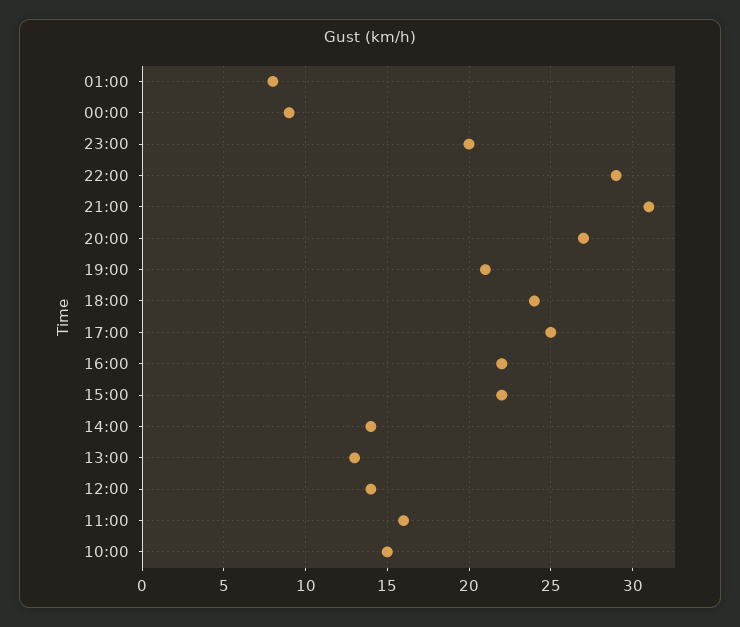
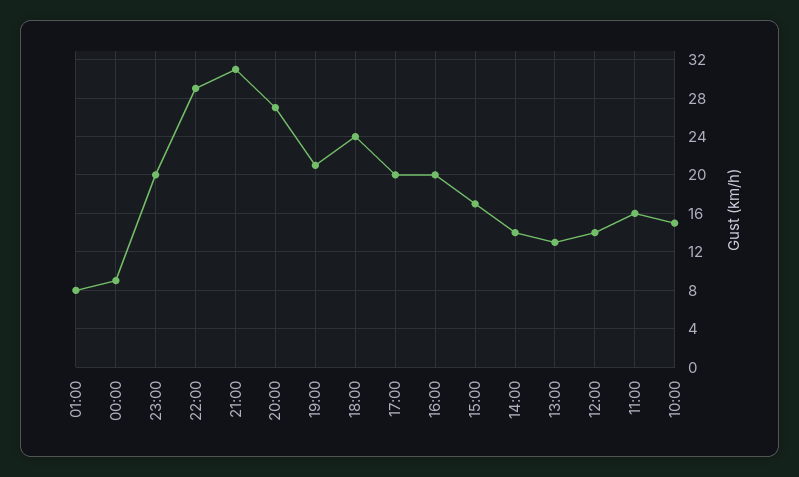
  {
    "01:00": 8,
    "00:00": 9,
    "23:00": 20,
    "22:00": 29,
    "21:00": 31,
    "20:00": 27,
    "19:00": 21,
    "18:00": 24,
-   "17:00": 25,
+   "17:00": 20,
-   "16:00": 22,
+   "16:00": 20,
-   "15:00": 22,
+   "15:00": 17,
    "14:00": 14,
    "13:00": 13,
    "12:00": 14,
    "11:00": 16,
    "10:00": 15
  }

